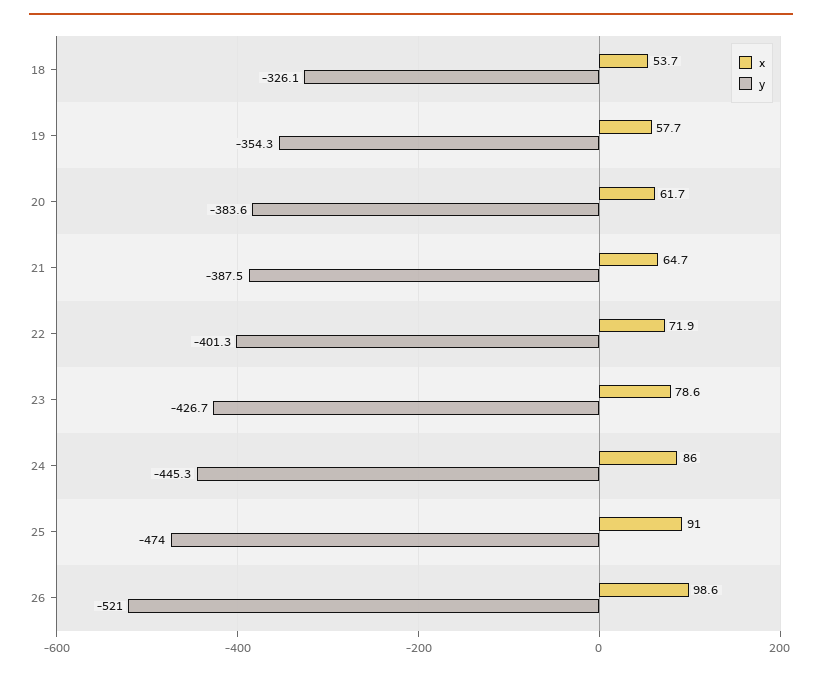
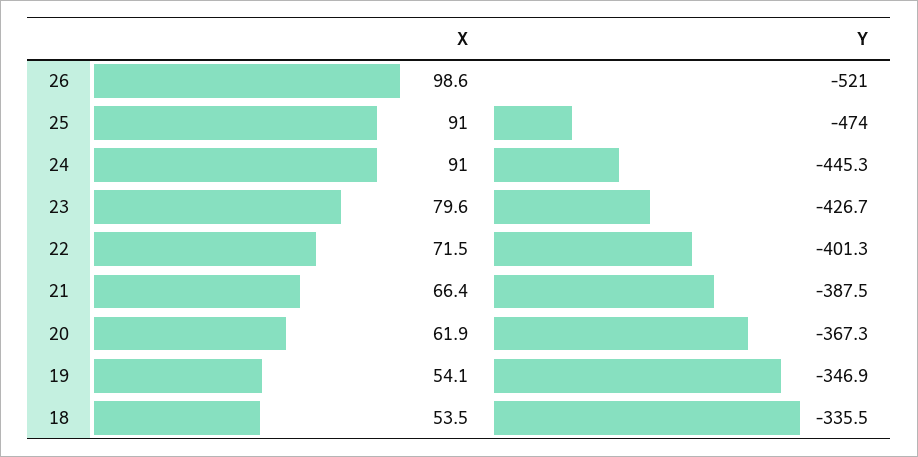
  {
    "x": {
-     "18": 53.7,
+     "18": 53.5,
-     "19": 57.7,
+     "19": 54.1,
-     "20": 61.7,
+     "20": 61.9,
-     "21": 64.7,
+     "21": 66.4,
-     "22": 71.9,
+     "22": 71.5,
-     "23": 78.6,
+     "23": 79.6,
-     "24": 86,
+     "24": 91,
      "25": 91,
      "26": 98.6
    },
    "y": {
-     "18": -326.1,
+     "18": -335.5,
-     "19": -354.3,
+     "19": -346.9,
-     "20": -383.6,
+     "20": -367.3,
      "21": -387.5,
      "22": -401.3,
      "23": -426.7,
      "24": -445.3,
      "25": -474,
      "26": -521
    }
  }

